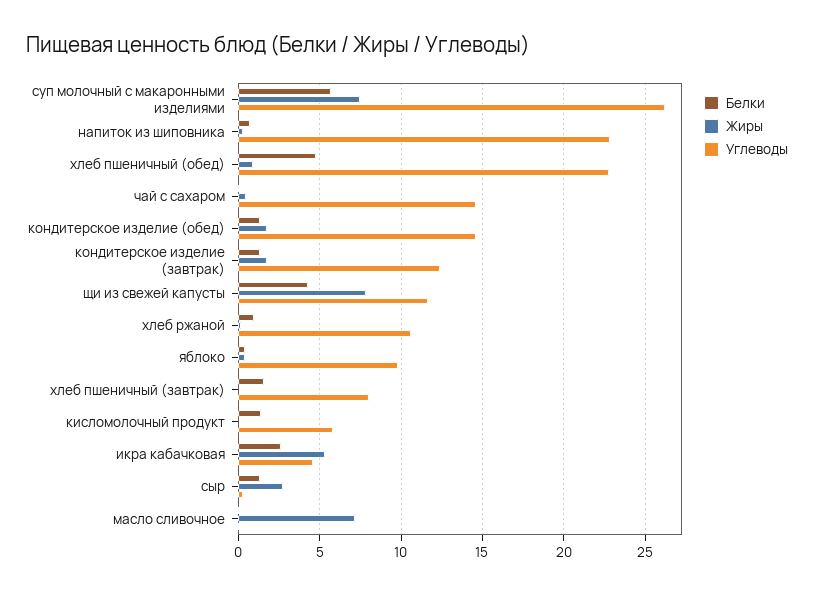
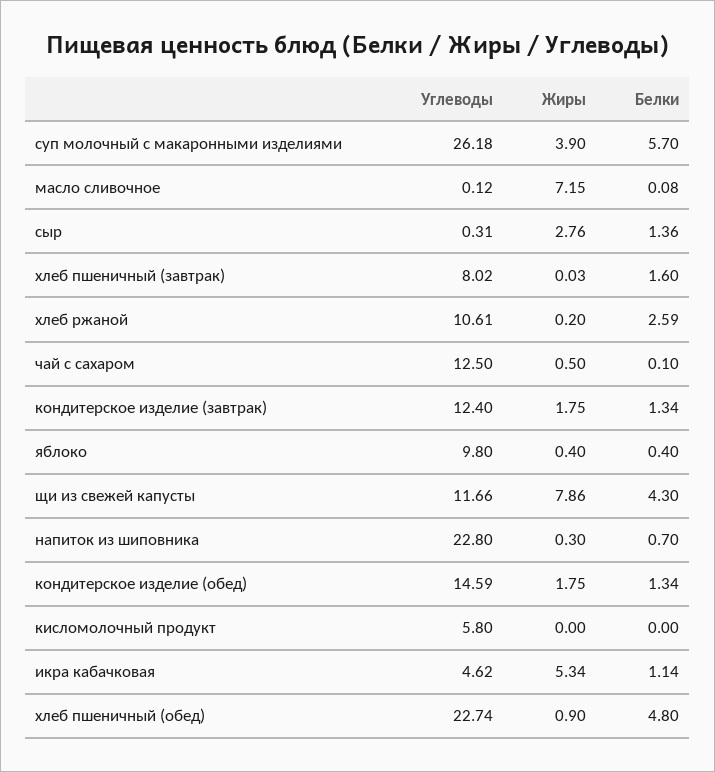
  {
    "Белки": {
      "суп молочный с макаронными изделиями": 5.7,
      "напиток из шиповника": 0.7,
      "хлеб пшеничный (обед)": 4.8,
      "чай с сахаром": 0.1,
      "кондитерское изделие (обед)": 1.34,
      "кондитерское изделие (завтрак)": 1.34,
      "щи из свежей капусты": 4.3,
-     "хлеб ржаной": 1,
+     "хлеб ржаной": 2.59,
      "яблоко": 0.4,
      "хлеб пшеничный (завтрак)": 1.6,
-     "кисломолочный продукт": 1.5,
+     "кисломолочный продукт": 0,
-     "икра кабачковая": 2.5,
+     "икра кабачковая": 1.14,
      "сыр": 1.36,
      "масло сливочное": 0.08
    },
    "Жиры": {
-     "суп молочный с макаронными изделиями": 7.5,
+     "суп молочный с макаронными изделиями": 3.9,
      "напиток из шиповника": 0.3,
      "хлеб пшеничный (обед)": 0.9,
      "чай с сахаром": 0.5,
      "кондитерское изделие (обед)": 1.75,
      "кондитерское изделие (завтрак)": 1.75,
      "щи из свежей капусты": 7.86,
      "хлеб ржаной": 0.2,
      "яблоко": 0.4,
      "хлеб пшеничный (завтрак)": 0.03,
      "кисломолочный продукт": 0,
      "икра кабачковая": 5.34,
      "сыр": 2.76,
      "масло сливочное": 7.15
    },
    "Углеводы": {
      "суп молочный с макаронными изделиями": 26.18,
      "напиток из шиповника": 22.8,
      "хлеб пшеничный (обед)": 22.74,
-     "чай с сахаром": 14.5,
+     "чай с сахаром": 12.5,
      "кондитерское изделие (обед)": 14.59,
      "кондитерское изделие (завтрак)": 12.4,
      "щи из свежей капусты": 11.66,
      "хлеб ржаной": 10.61,
      "яблоко": 9.8,
      "хлеб пшеничный (завтрак)": 8.02,
      "кисломолочный продукт": 5.8,
      "икра кабачковая": 4.62,
      "сыр": 0.31,
      "масло сливочное": 0.12
    }
  }

